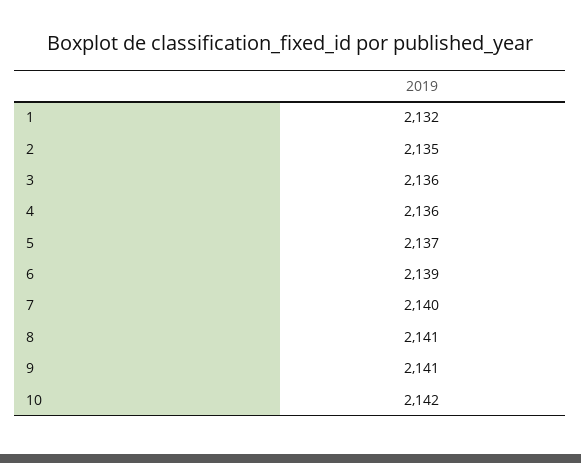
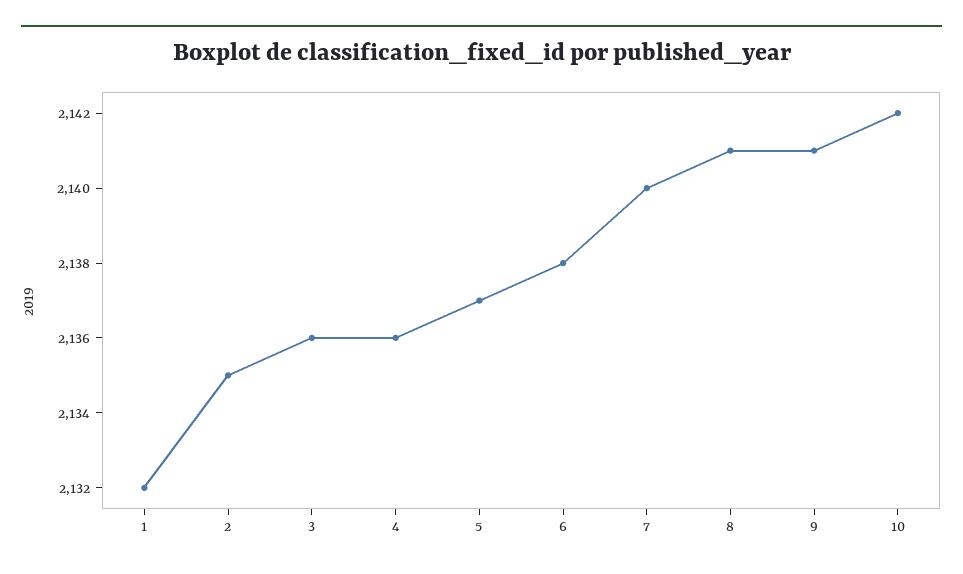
  {
    "1": 2132,
    "2": 2135,
    "3": 2136,
    "4": 2136,
    "5": 2137,
-   "6": 2139,
+   "6": 2138,
    "7": 2140,
    "8": 2141,
    "9": 2141,
    "10": 2142
  }

